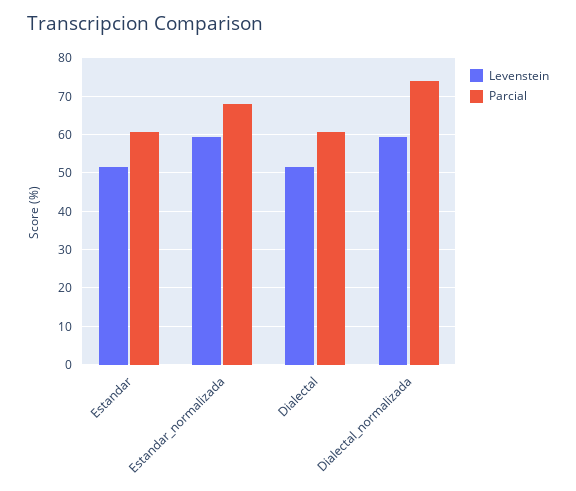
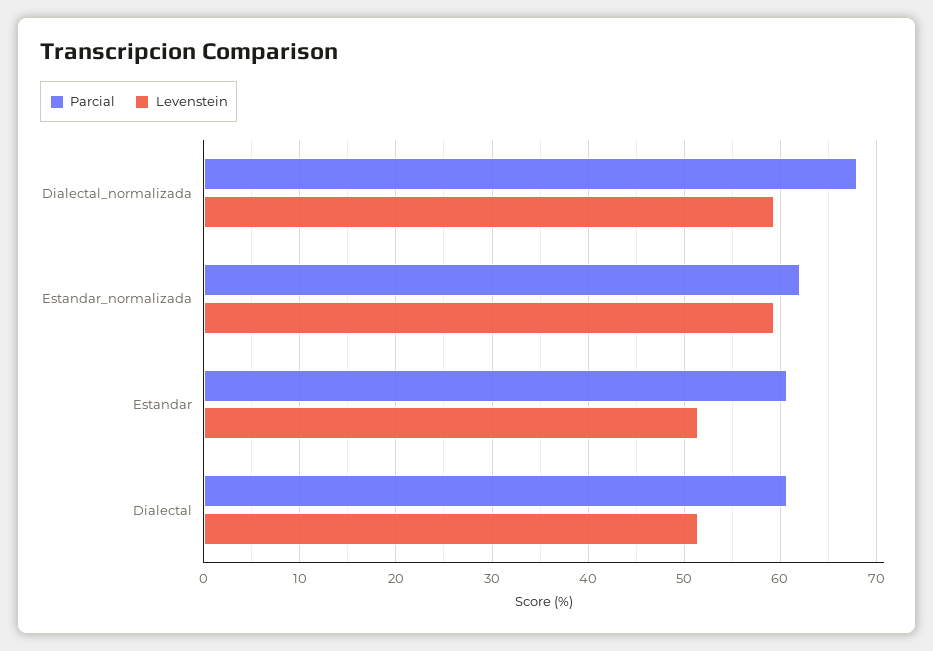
  {
    "Levenstein": {
      "Estandar": 51,
      "Estandar_normalizada": 59,
      "Dialectal": 51,
      "Dialectal_normalizada": 59
    },
    "Parcial": {
      "Estandar": 61,
-     "Estandar_normalizada": 68,
+     "Estandar_normalizada": 62,
      "Dialectal": 61,
-     "Dialectal_normalizada": 74
+     "Dialectal_normalizada": 68
    }
  }

